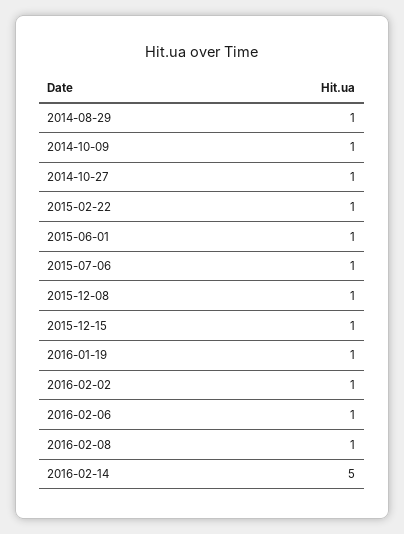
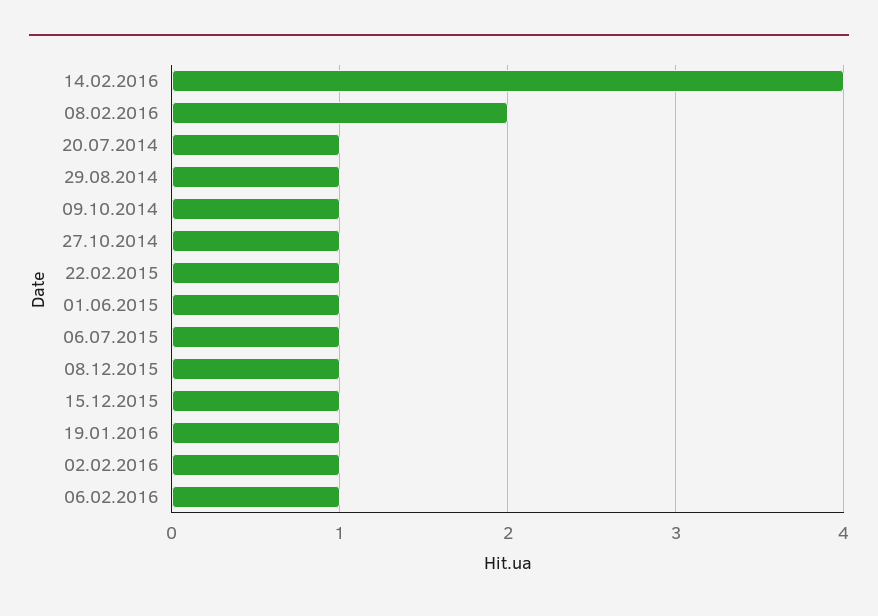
  {
    "2014-08-29": 1,
    "2014-10-09": 1,
    "2014-10-27": 1,
    "2015-02-22": 1,
    "2015-06-01": 1,
    "2015-07-06": 1,
    "2015-12-08": 1,
    "2015-12-15": 1,
    "2016-01-19": 1,
    "2016-02-02": 1,
    "2016-02-06": 1,
-   "2016-02-08": 1,
+   "2016-02-08": 2,
-   "2016-02-14": 5
+   "2016-02-14": 4,
+   "20.07.2014": 1
  }

